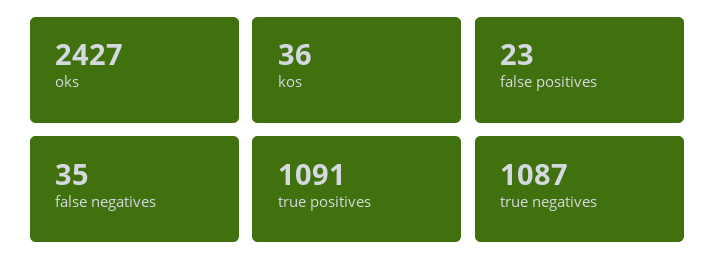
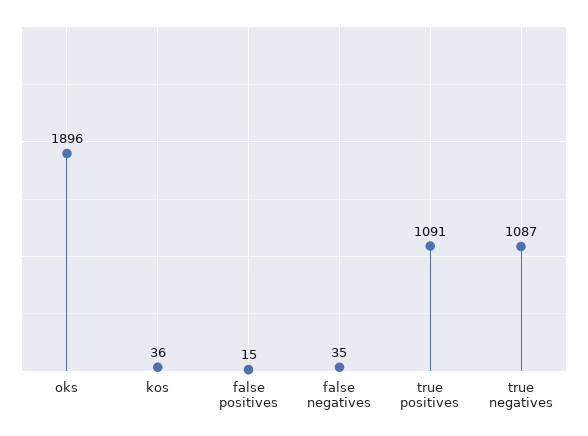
  {
-   "oks": 2427,
+   "oks": 1896,
    "kos": 36,
-   "false positives": 23,
+   "false positives": 15,
    "false negatives": 35,
    "true positives": 1091,
    "true negatives": 1087
  }

